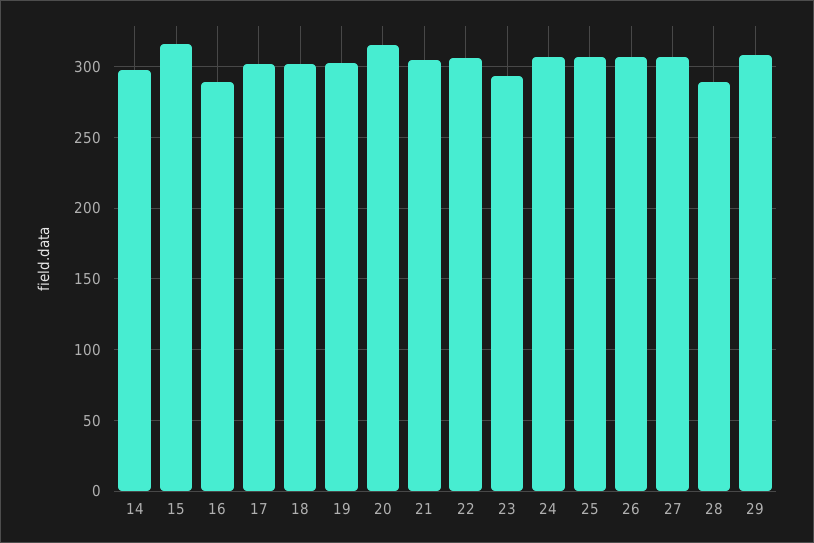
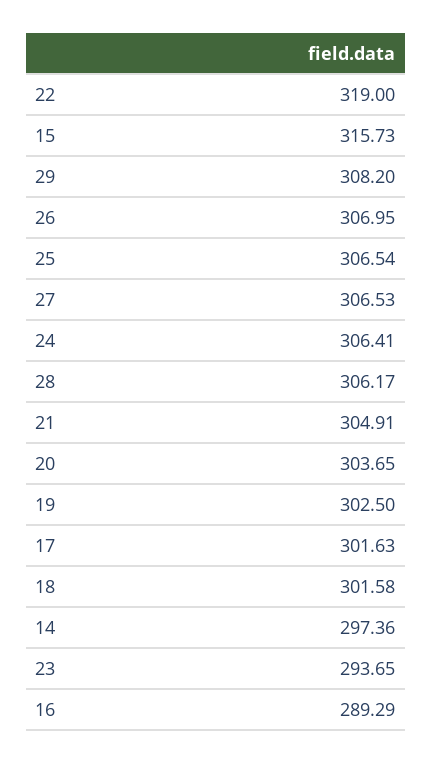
  {
    "14": 297.36,
    "15": 315.73,
    "16": 289.29,
    "17": 301.63,
    "18": 301.58,
    "19": 302.5,
-   "20": 315,
+   "20": 303.65,
    "21": 304.91,
-   "22": 305,
+   "22": 319,
    "23": 293.65,
    "24": 306.41,
    "25": 306.54,
    "26": 306.95,
    "27": 306.53,
-   "28": 290,
+   "28": 306.17,
    "29": 308.2
  }

